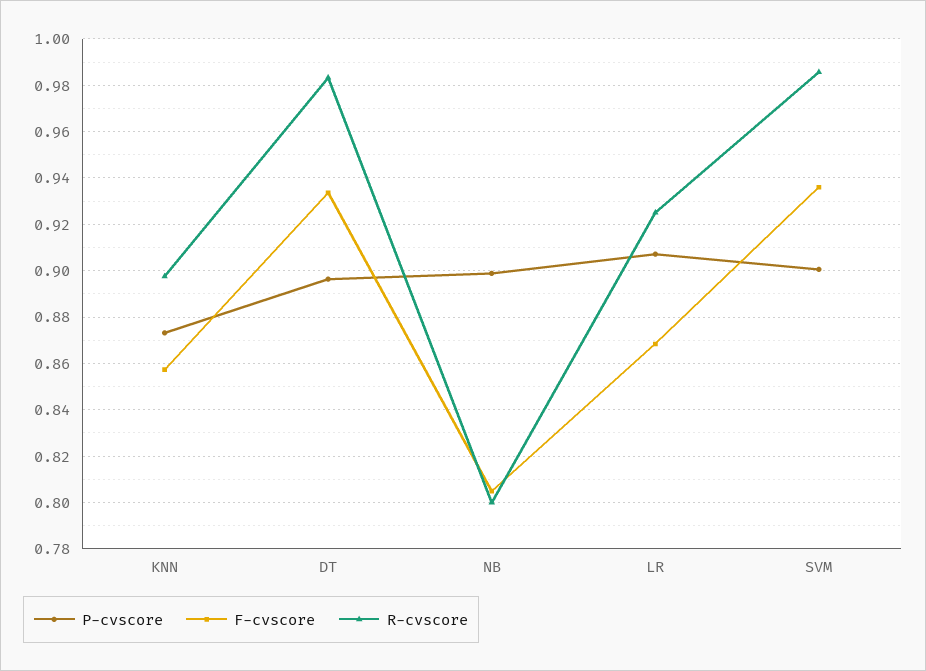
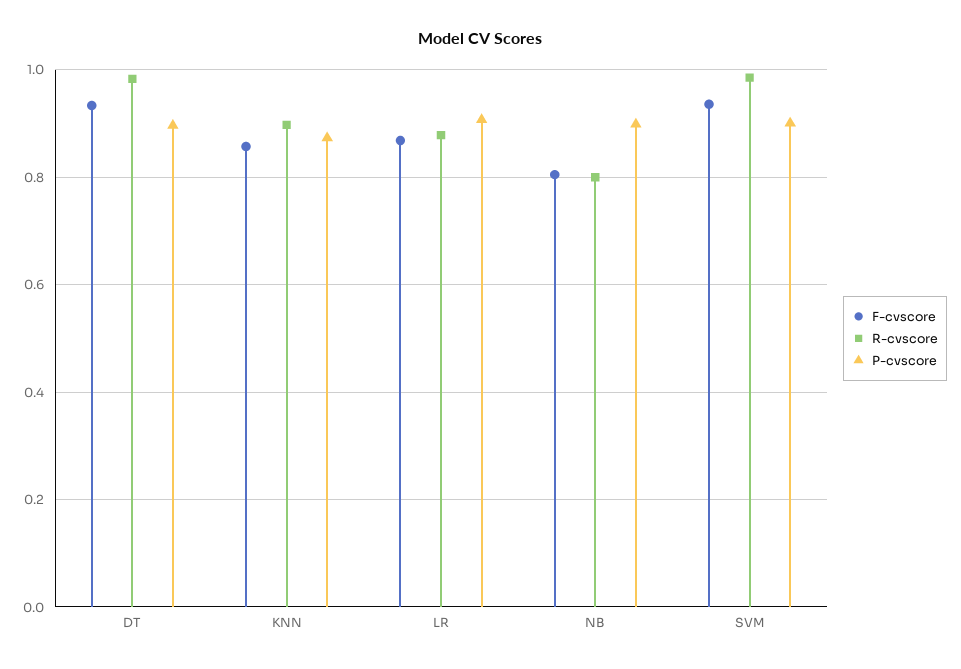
  {
    "P-cvscore": {
      "KNN": 0.875,
      "DT": 0.895,
      "NB": 0.9,
      "LR": 0.905,
      "SVM": 0.9
    },
    "F-cvscore": {
      "KNN": 0.855,
      "DT": 0.935,
      "NB": 0.805,
      "LR": 0.87,
      "SVM": 0.935
    },
    "R-cvscore": {
      "KNN": 0.9,
      "DT": 0.985,
      "NB": 0.8,
-     "LR": 0.925,
+     "LR": 0.88,
      "SVM": 0.985
    }
  }

